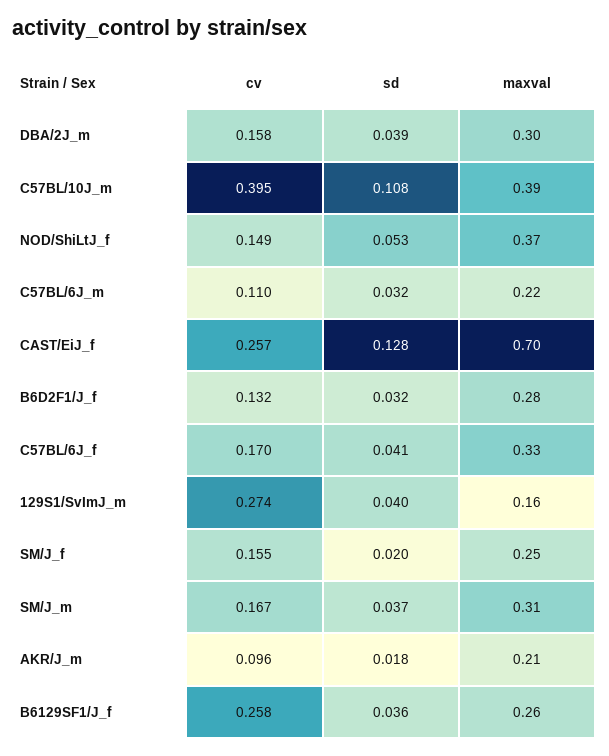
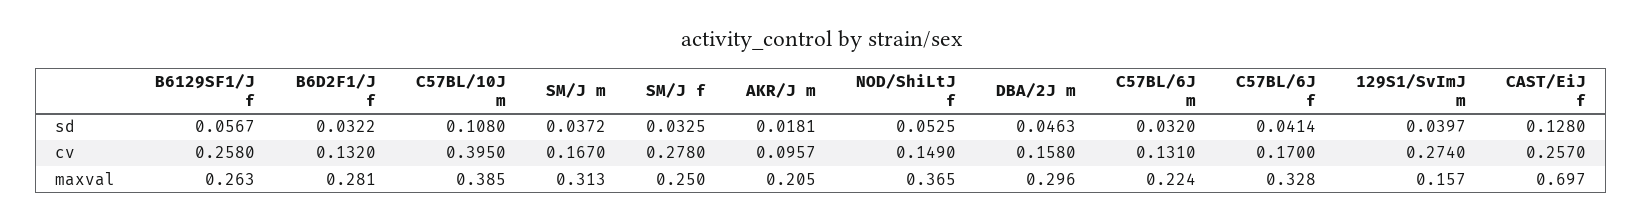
  {
    "cv": {
      "DBA/2J_m": 0.158,
      "C57BL/10J_m": 0.395,
      "NOD/ShiLtJ_f": 0.149,
-     "C57BL/6J_m": 0.11,
+     "C57BL/6J_m": 0.131,
      "CAST/EiJ_f": 0.257,
      "B6D2F1/J_f": 0.132,
      "C57BL/6J_f": 0.17,
      "129S1/SvImJ_m": 0.274,
-     "SM/J_f": 0.155,
+     "SM/J_f": 0.278,
      "SM/J_m": 0.167,
      "AKR/J_m": 0.0957,
      "B6129SF1/J_f": 0.258
    },
    "sd": {
-     "DBA/2J_m": 0.039,
+     "DBA/2J_m": 0.0463,
      "C57BL/10J_m": 0.108,
      "NOD/ShiLtJ_f": 0.0525,
      "C57BL/6J_m": 0.032,
      "CAST/EiJ_f": 0.128,
      "B6D2F1/J_f": 0.0322,
      "C57BL/6J_f": 0.0414,
      "129S1/SvImJ_m": 0.0397,
-     "SM/J_f": 0.02,
+     "SM/J_f": 0.0325,
      "SM/J_m": 0.0372,
      "AKR/J_m": 0.0181,
-     "B6129SF1/J_f": 0.036
+     "B6129SF1/J_f": 0.0567
    },
    "maxval": {
      "DBA/2J_m": 0.296,
      "C57BL/10J_m": 0.385,
      "NOD/ShiLtJ_f": 0.365,
      "C57BL/6J_m": 0.224,
      "CAST/EiJ_f": 0.697,
      "B6D2F1/J_f": 0.281,
      "C57BL/6J_f": 0.328,
      "129S1/SvImJ_m": 0.157,
      "SM/J_f": 0.25,
      "SM/J_m": 0.313,
      "AKR/J_m": 0.205,
      "B6129SF1/J_f": 0.263
    }
  }

